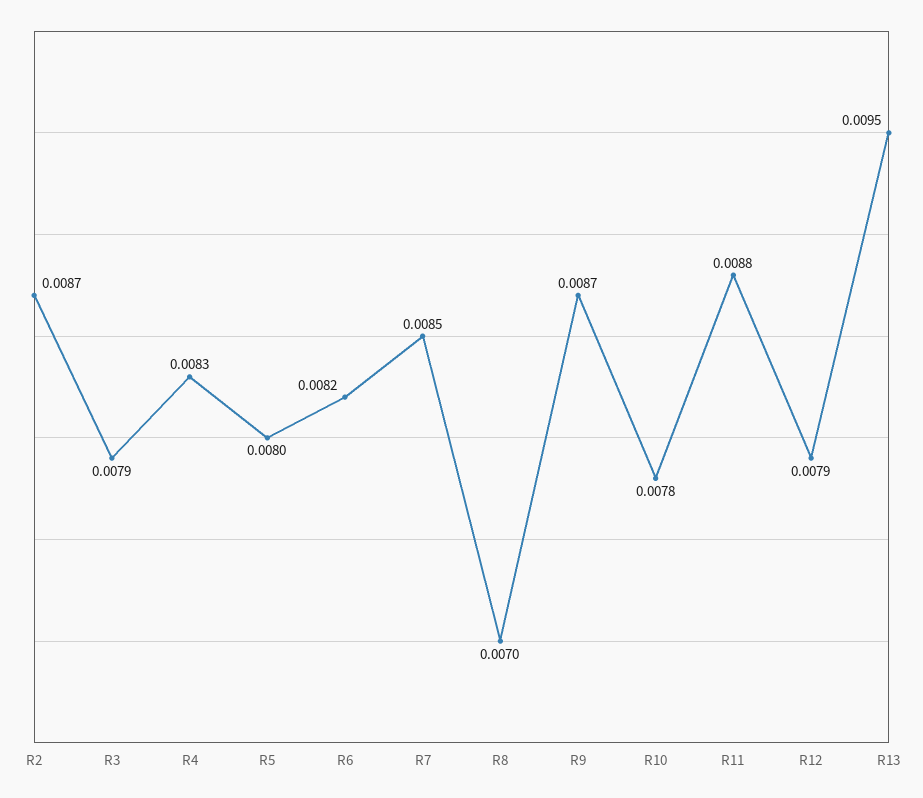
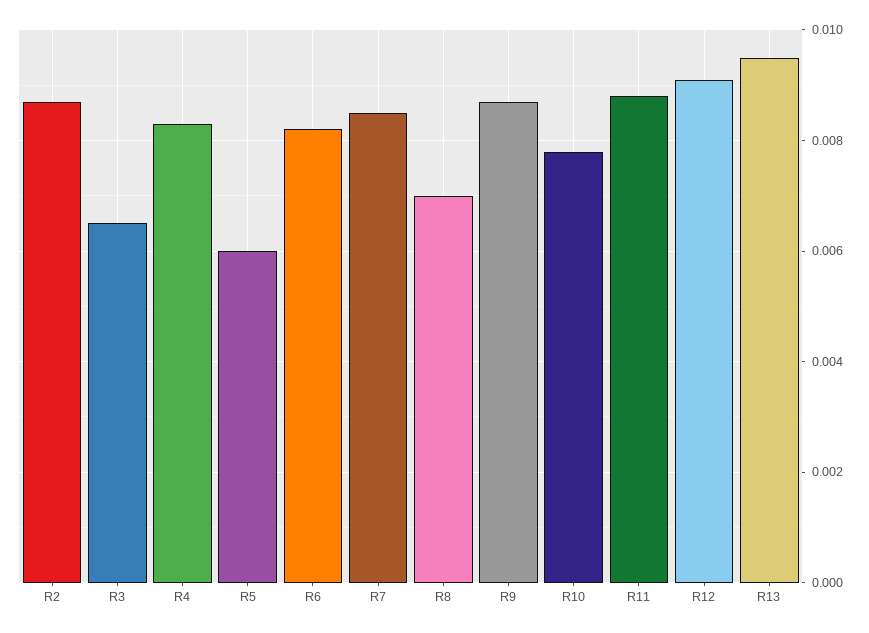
  {
    "R2": 0.0087,
-   "R3": 0.0079,
+   "R3": 0.0065,
    "R4": 0.0083,
-   "R5": 0.008,
+   "R5": 0.006,
    "R6": 0.0082,
    "R7": 0.0085,
    "R8": 0.007,
    "R9": 0.0087,
    "R10": 0.0078,
    "R11": 0.0088,
-   "R12": 0.0079,
+   "R12": 0.009,
    "R13": 0.0095
  }

